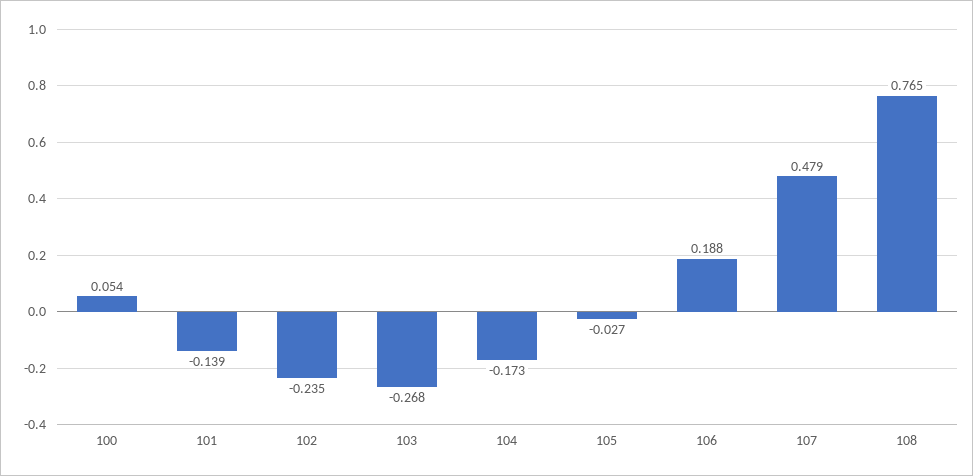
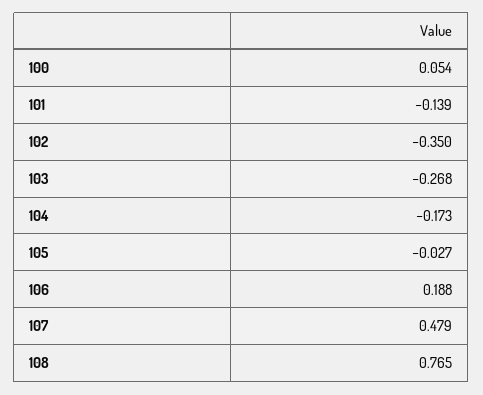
  {
    "100": 0.054,
    "101": -0.139,
-   "102": -0.235,
+   "102": -0.35,
    "103": -0.268,
    "104": -0.173,
    "105": -0.027,
    "106": 0.188,
    "107": 0.479,
    "108": 0.765
  }

